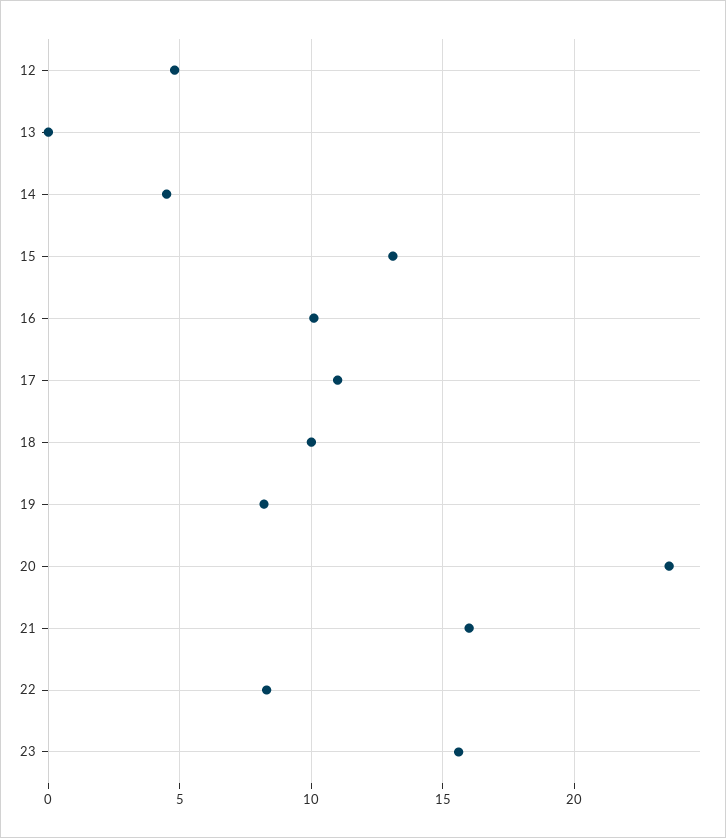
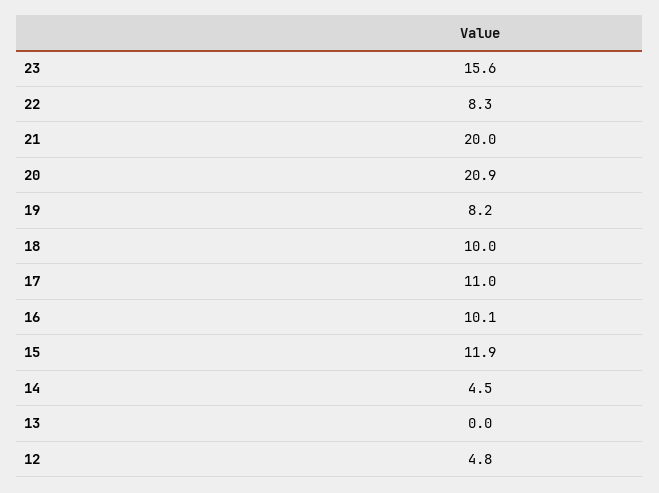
  {
    "12": 4.8,
    "13": 0,
    "14": 4.5,
-   "15": 13,
+   "15": 11.9,
    "16": 10.1,
    "17": 11,
    "18": 10,
    "19": 8.2,
-   "20": 23.5,
+   "20": 20.9,
-   "21": 16,
+   "21": 20,
    "22": 8.3,
    "23": 15.6
  }

